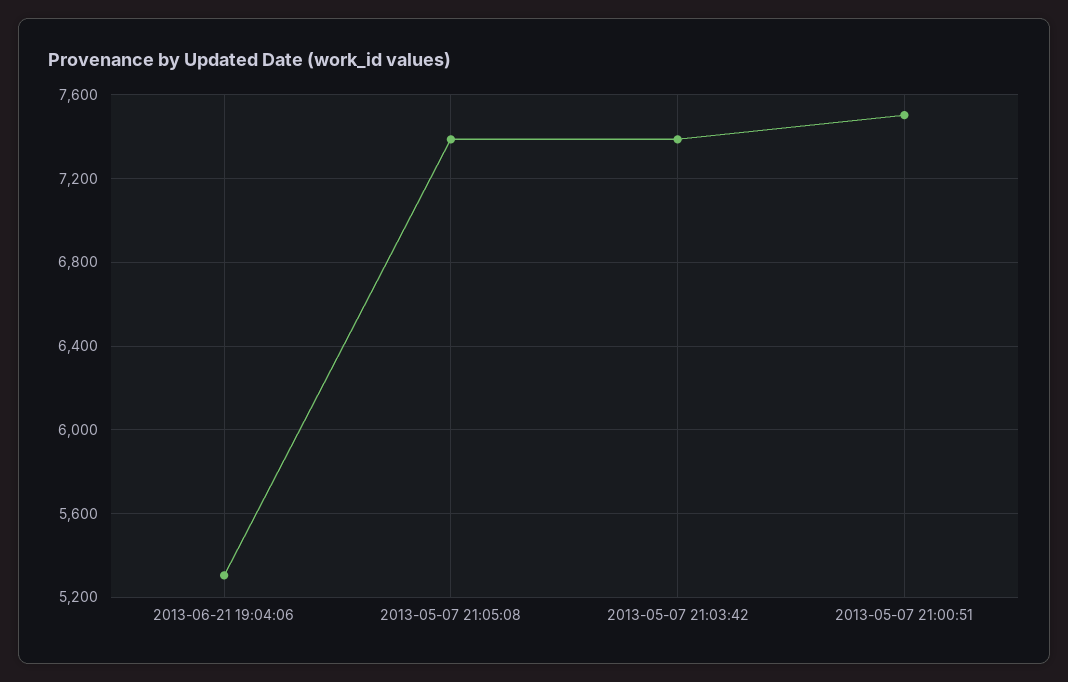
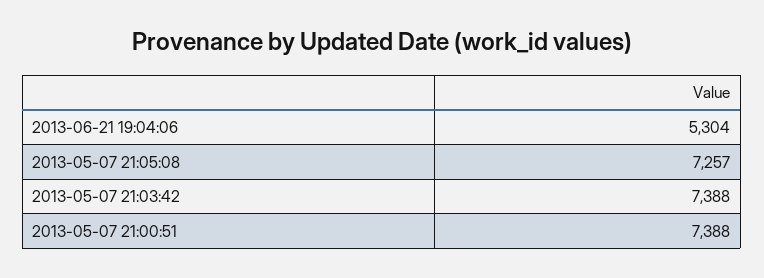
  {
    "2013-06-21 19:04:06": 5304,
-   "2013-05-07 21:05:08": 7400,
+   "2013-05-07 21:05:08": 7257,
    "2013-05-07 21:03:42": 7388,
-   "2013-05-07 21:00:51": 7500
+   "2013-05-07 21:00:51": 7388
  }

